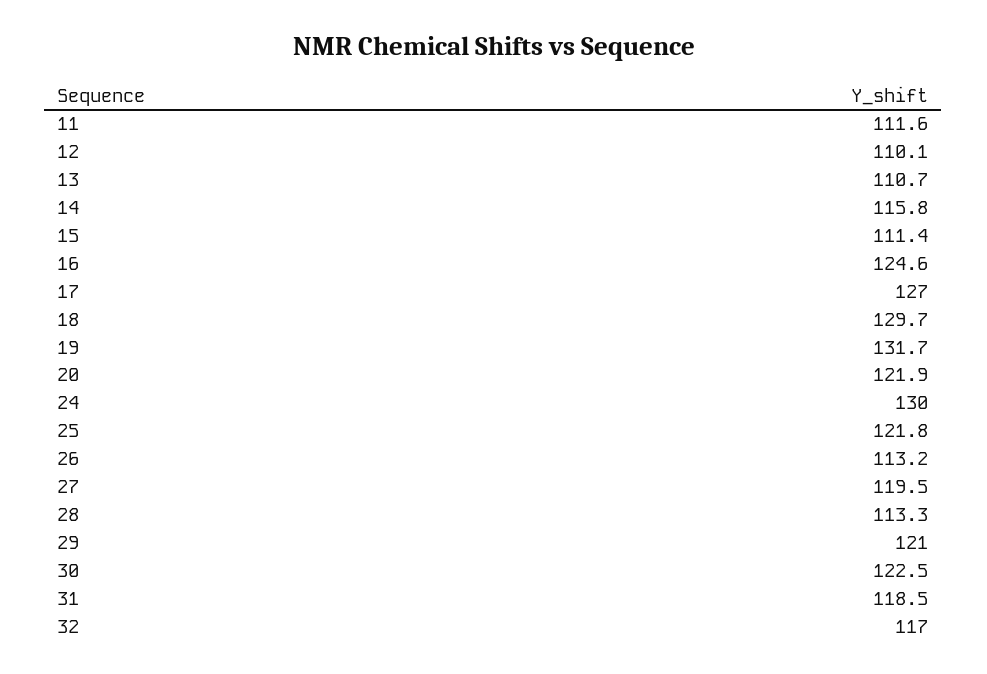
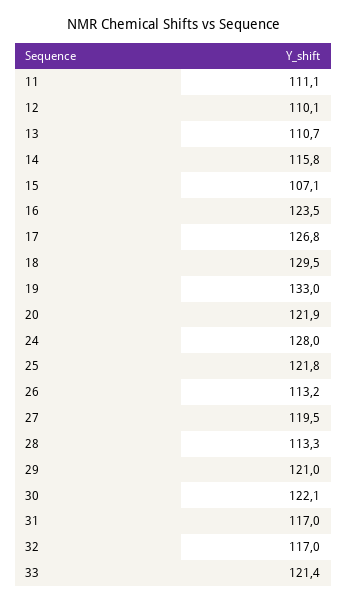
  {
-   "11": 111.6,
+   "11": 111.1,
    "12": 110.1,
    "13": 110.7,
    "14": 115.8,
-   "15": 111.4,
+   "15": 107.1,
-   "16": 124.6,
+   "16": 123.5,
-   "17": 127,
+   "17": 126.8,
-   "18": 129.7,
+   "18": 129.5,
-   "19": 131.7,
+   "19": 133,
    "20": 121.9,
-   "24": 130,
+   "24": 128,
    "25": 121.8,
    "26": 113.2,
    "27": 119.5,
    "28": 113.3,
    "29": 121,
-   "30": 122.5,
+   "30": 122.1,
-   "31": 118.5,
+   "31": 117,
-   "32": 117
+   "32": 117,
+   "33": 121.4
  }

